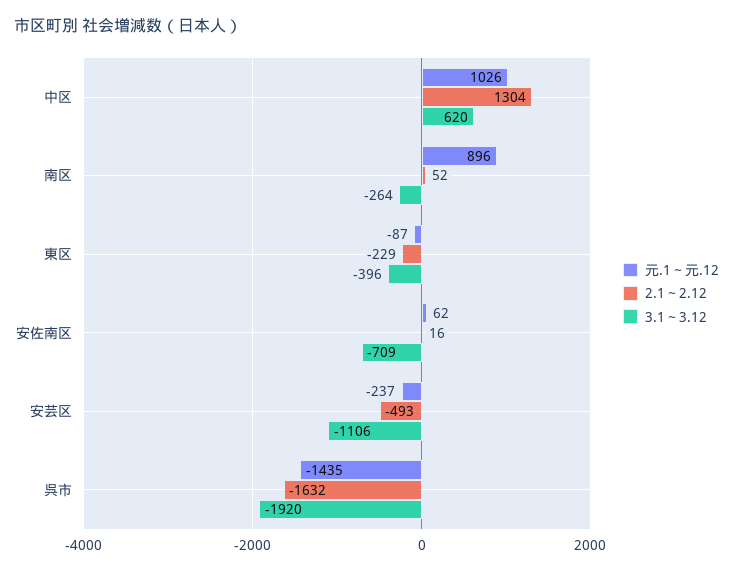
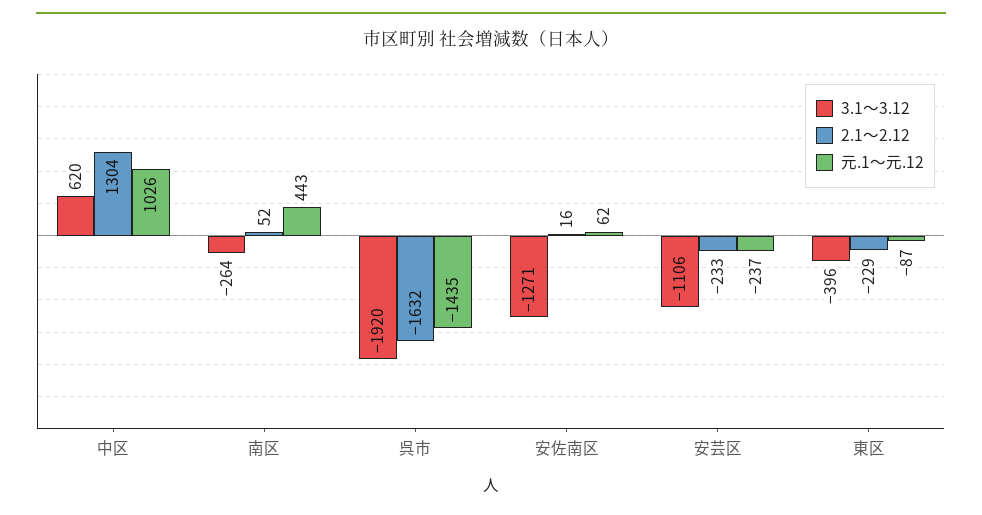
  {
    "元.1～元.12": {
      "中区": 1026,
-     "南区": 896,
+     "南区": 443,
      "東区": -87,
      "安佐南区": 62,
      "安芸区": -237,
      "呉市": -1435
    },
    "2.1～2.12": {
      "中区": 1304,
      "南区": 52,
      "東区": -229,
      "安佐南区": 16,
-     "安芸区": -493,
+     "安芸区": -233,
      "呉市": -1632
    },
    "3.1～3.12": {
      "中区": 620,
      "南区": -264,
      "東区": -396,
-     "安佐南区": -709,
+     "安佐南区": -1271,
      "安芸区": -1106,
      "呉市": -1920
    }
  }

